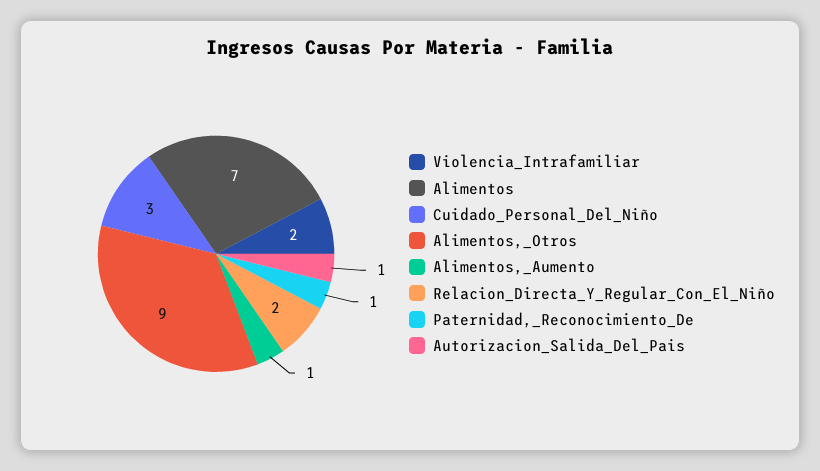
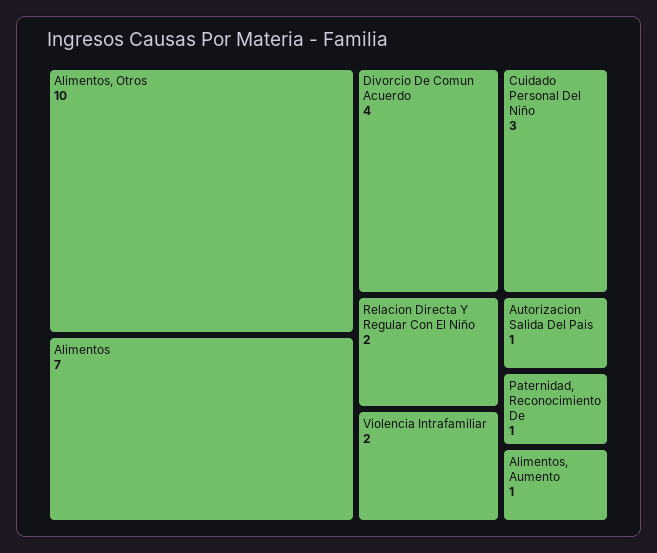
  {
    "Violencia_Intrafamiliar": 2,
    "Alimentos": 7,
    "Cuidado_Personal_Del_Niño": 3,
-   "Alimentos,_Otros": 9,
+   "Alimentos,_Otros": 10,
    "Alimentos,_Aumento": 1,
    "Relacion_Directa_Y_Regular_Con_El_Niño": 2,
    "Paternidad,_Reconocimiento_De": 1,
-   "Autorizacion_Salida_Del_Pais": 1
+   "Autorizacion_Salida_Del_Pais": 1,
+   "Divorcio De Comun Acuerdo": 4
  }

